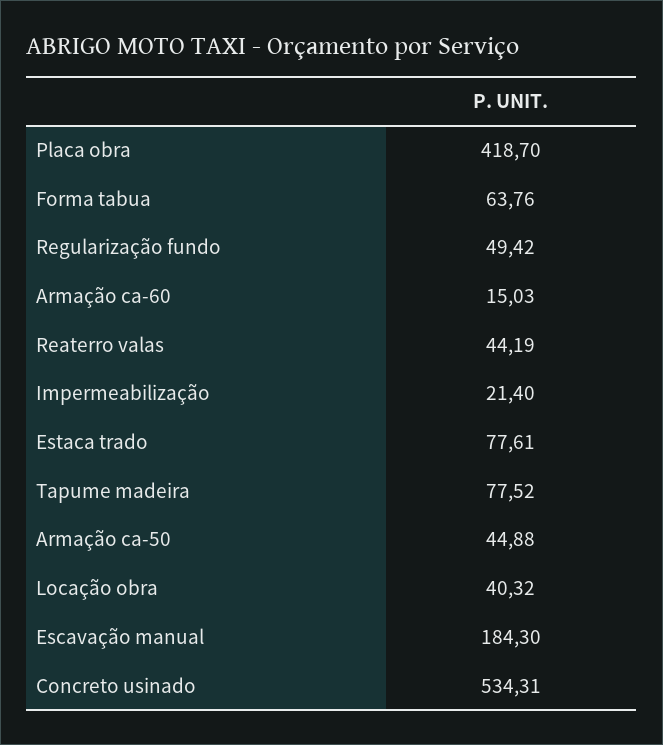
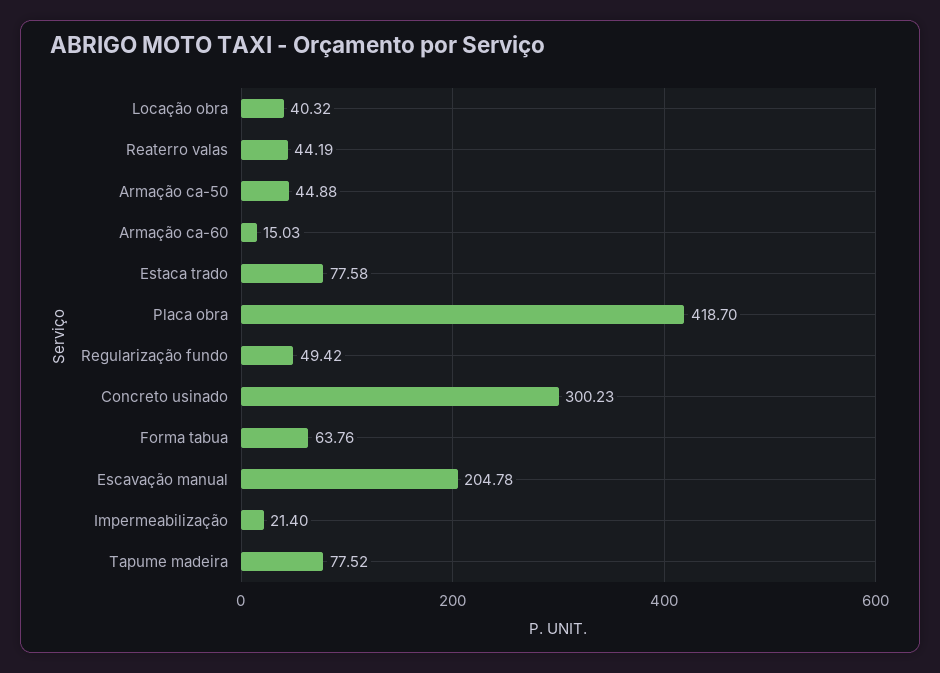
  {
    "Placa obra": 418.7,
    "Forma tabua": 63.76,
    "Regularização fundo": 49.42,
    "Armação ca-60": 15.03,
    "Reaterro valas": 44.19,
    "Impermeabilização": 21.4,
-   "Estaca trado": 77.61,
+   "Estaca trado": 77.58,
    "Tapume madeira": 77.52,
    "Armação ca-50": 44.88,
    "Locação obra": 40.32,
-   "Escavação manual": 184.3,
+   "Escavação manual": 204.78,
-   "Concreto usinado": 534.31
+   "Concreto usinado": 300.23
  }

